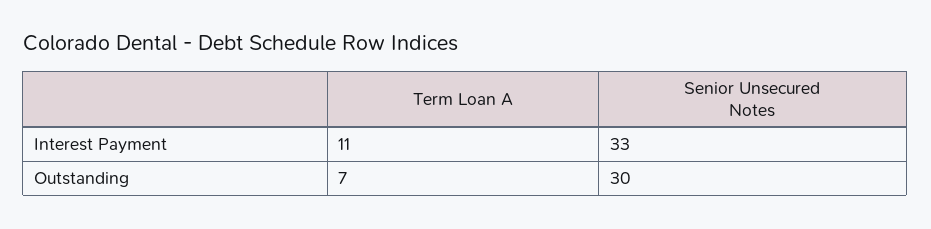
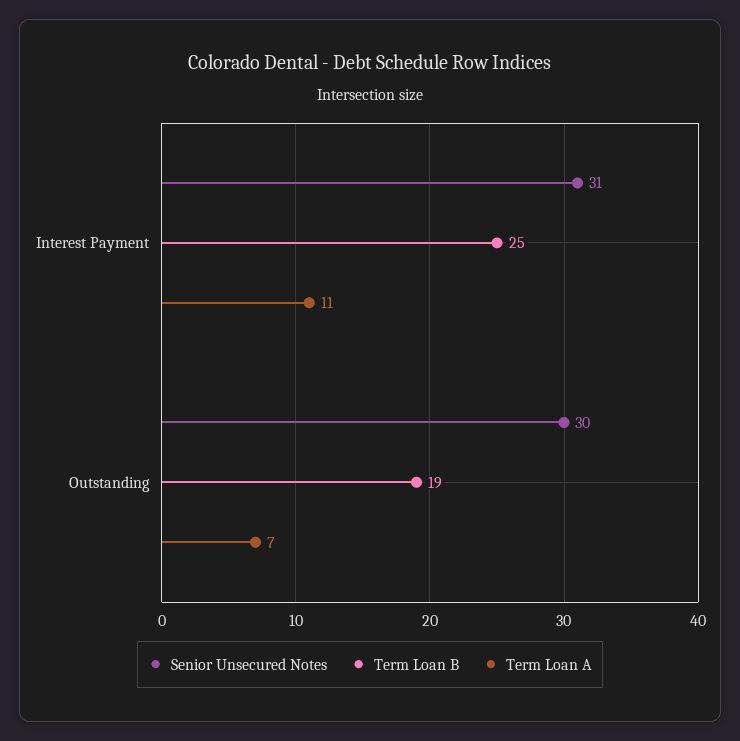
  {
    "Term Loan A": {
      "Interest Payment": 11,
      "Outstanding": 7
    },
    "Senior Unsecured Notes": {
-     "Interest Payment": 33,
+     "Interest Payment": 31,
      "Outstanding": 30
-   }
+   },
+   "Term Loan B": {
+     "Interest Payment": 25,
+     "Outstanding": 19
+   }
  }

